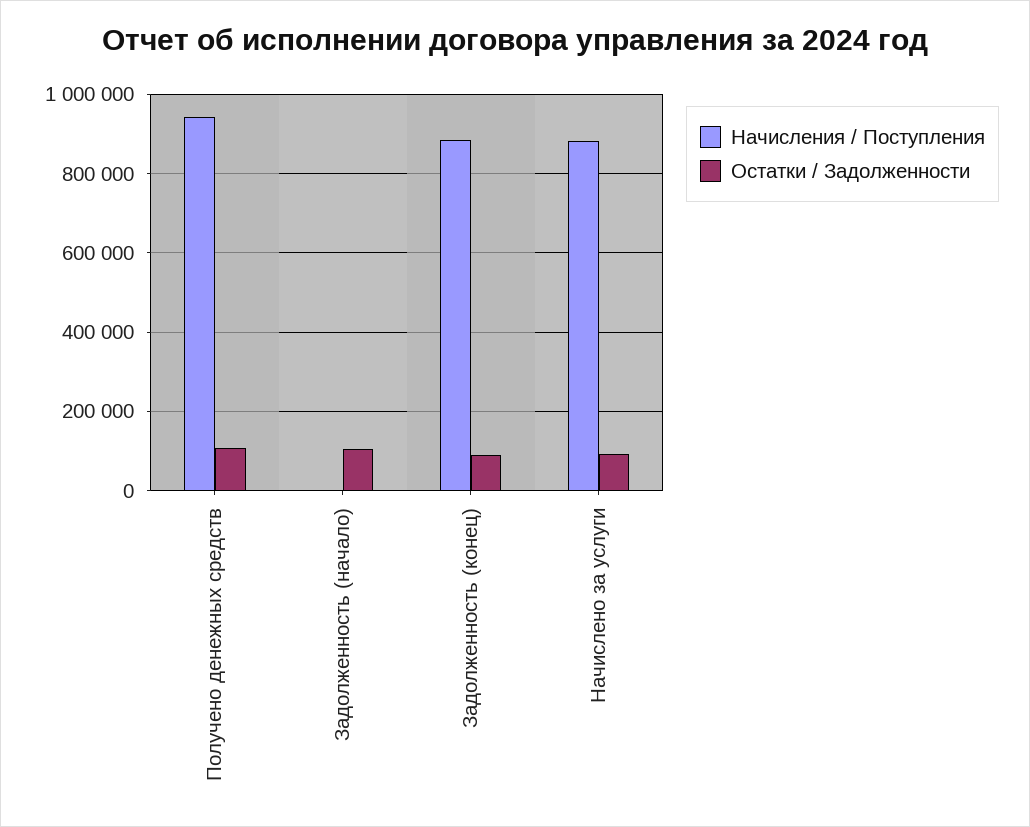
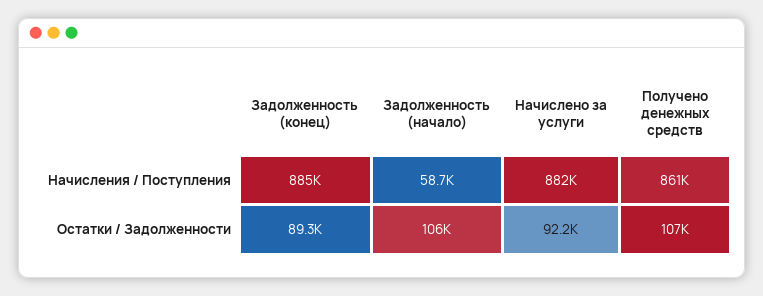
  {
    "Начисления / Поступления": {
-     "Получено денежных средств": 940000,
+     "Получено денежных средств": 861000,
-     "Задолженность (начало)": 0,
+     "Задолженность (начало)": 58700,
      "Задолженность (конец)": 885000,
      "Начислено за услуги": 882000
    },
    "Остатки / Задолженности": {
      "Получено денежных средств": 107000,
      "Задолженность (начало)": 106000,
      "Задолженность (конец)": 89300,
      "Начислено за услуги": 92200
    }
  }

